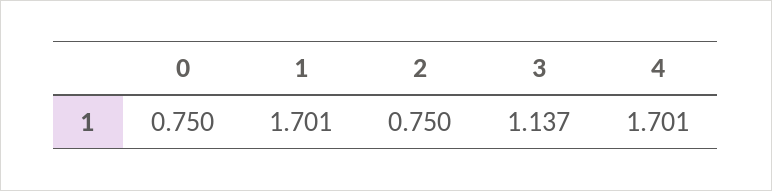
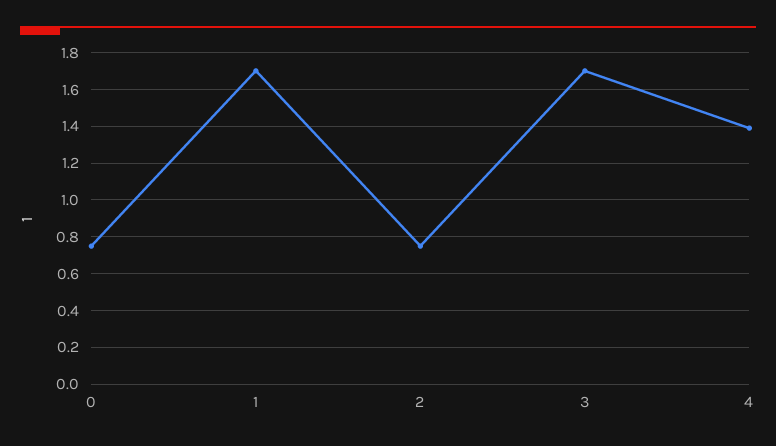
  {
    "0": 0.75,
    "1": 1.701,
    "2": 0.75,
-   "3": 1.137,
+   "3": 1.7,
-   "4": 1.701
+   "4": 1.4
  }

